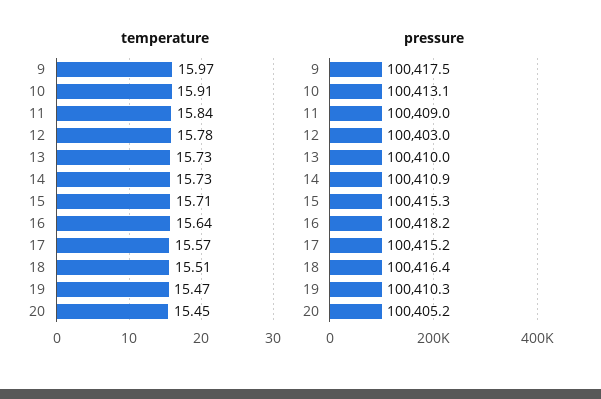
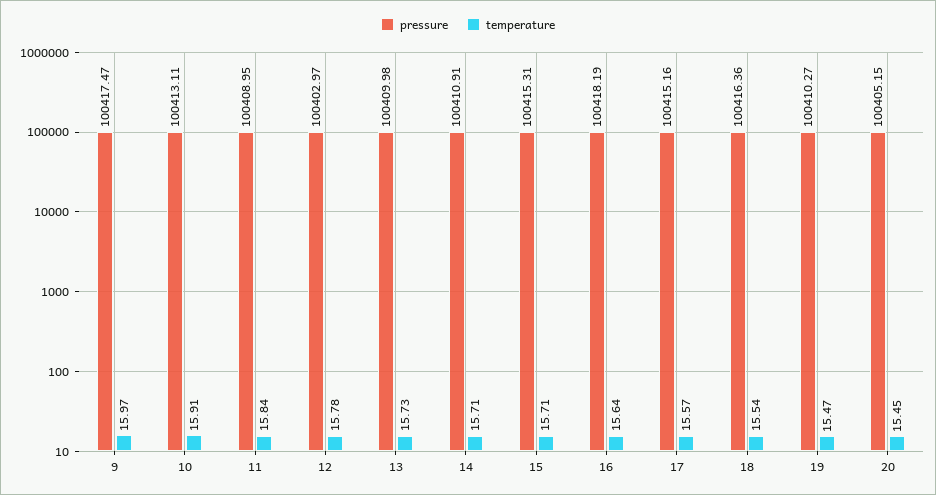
  {
    "temperature": {
      "9": 15.97,
      "10": 15.91,
      "11": 15.84,
      "12": 15.78,
      "13": 15.73,
-     "14": 15.73,
+     "14": 15.71,
      "15": 15.71,
      "16": 15.64,
      "17": 15.57,
-     "18": 15.51,
+     "18": 15.54,
      "19": 15.47,
      "20": 15.45
    },
    "pressure": {
      "9": 100417.47,
      "10": 100413.11,
      "11": 100408.95,
      "12": 100402.97,
      "13": 100409.98,
      "14": 100410.91,
      "15": 100415.31,
      "16": 100418.19,
      "17": 100415.16,
      "18": 100416.36,
      "19": 100410.27,
      "20": 100405.15
    }
  }

